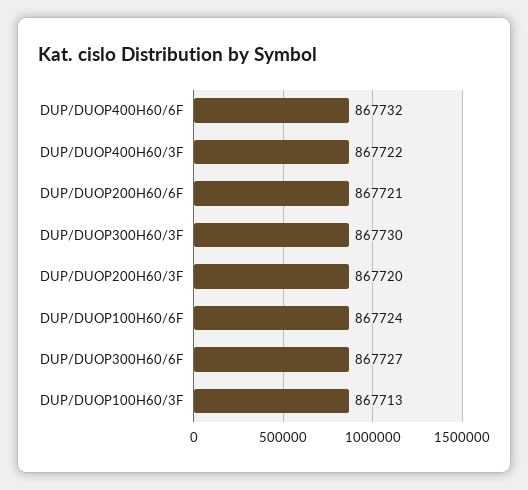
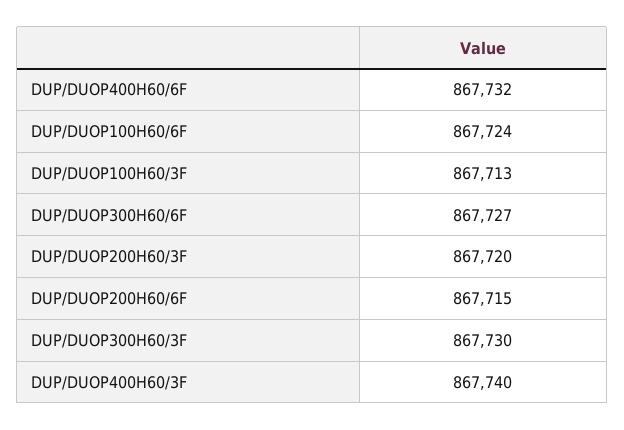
  {
    "DUP/DUOP400H60/6F": 867732,
-   "DUP/DUOP400H60/3F": 867722,
+   "DUP/DUOP400H60/3F": 867740,
-   "DUP/DUOP200H60/6F": 867721,
+   "DUP/DUOP200H60/6F": 867715,
    "DUP/DUOP300H60/3F": 867730,
    "DUP/DUOP200H60/3F": 867720,
    "DUP/DUOP100H60/6F": 867724,
    "DUP/DUOP300H60/6F": 867727,
    "DUP/DUOP100H60/3F": 867713
  }

